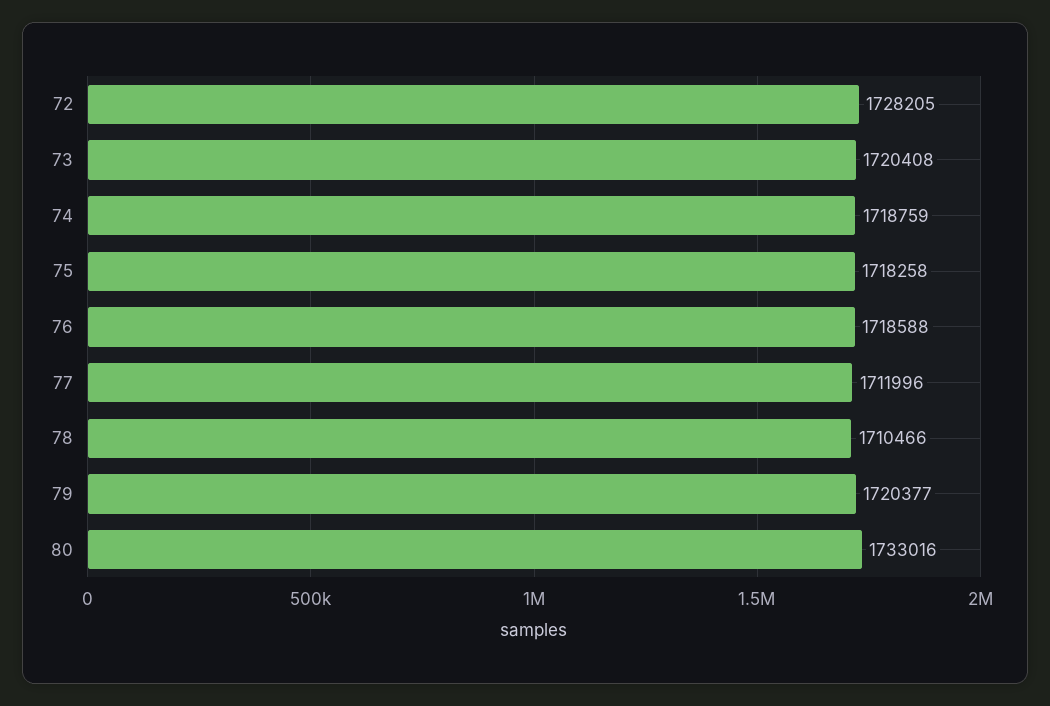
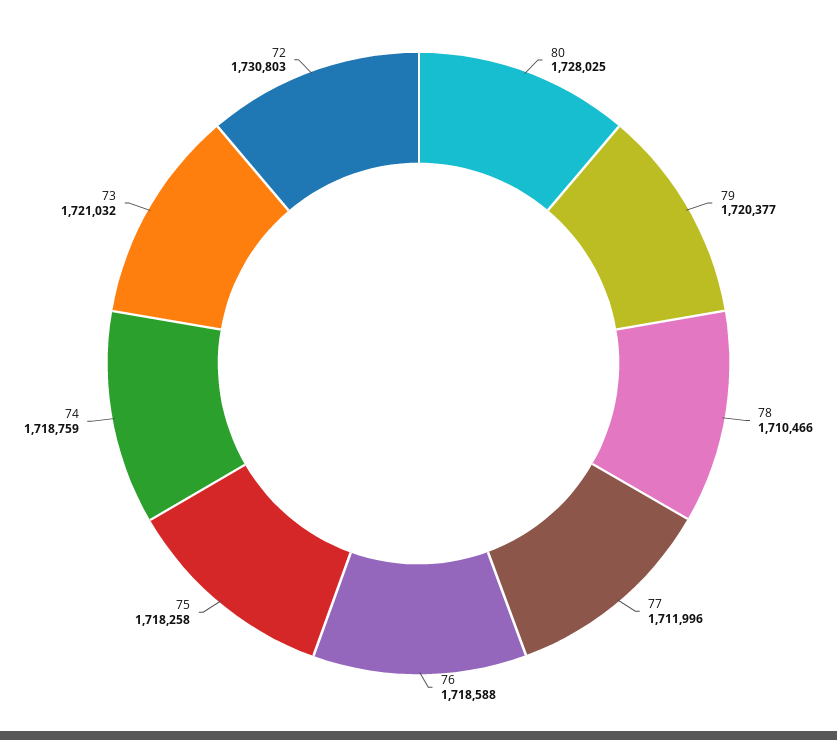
  {
-   "72": 1728205,
+   "72": 1730803,
-   "73": 1720408,
+   "73": 1721032,
    "74": 1718759,
    "75": 1718258,
    "76": 1718588,
    "77": 1711996,
    "78": 1710466,
    "79": 1720377,
-   "80": 1733016
+   "80": 1728025
  }

